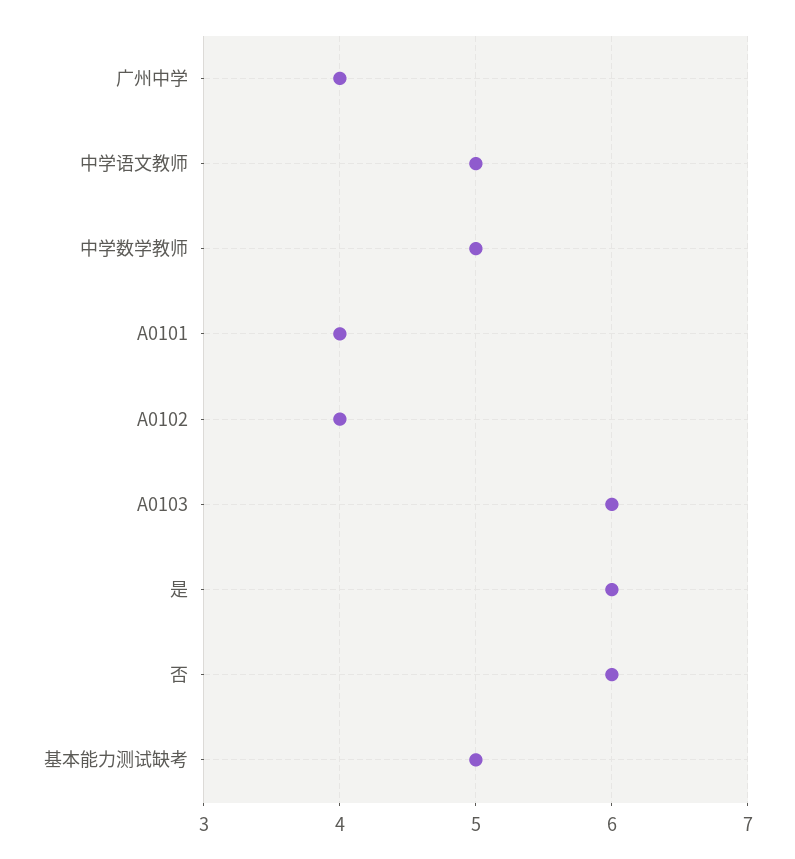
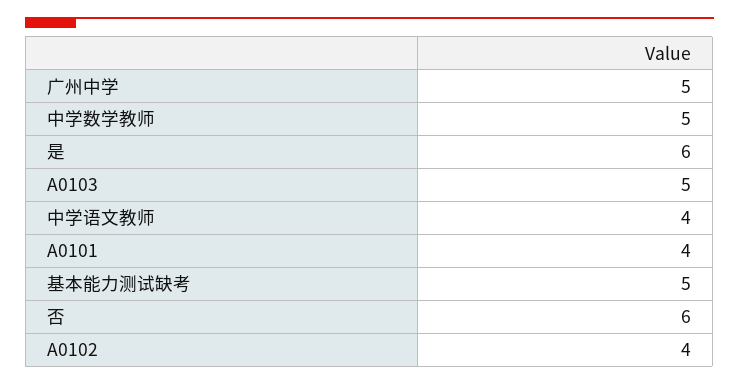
  {
-   "广州中学": 4,
+   "广州中学": 5,
-   "中学语文教师": 5,
+   "中学语文教师": 4,
    "中学数学教师": 5,
    "A0101": 4,
    "A0102": 4,
-   "A0103": 6,
+   "A0103": 5,
    "是": 6,
    "否": 6,
    "基本能力测试缺考": 5
  }

